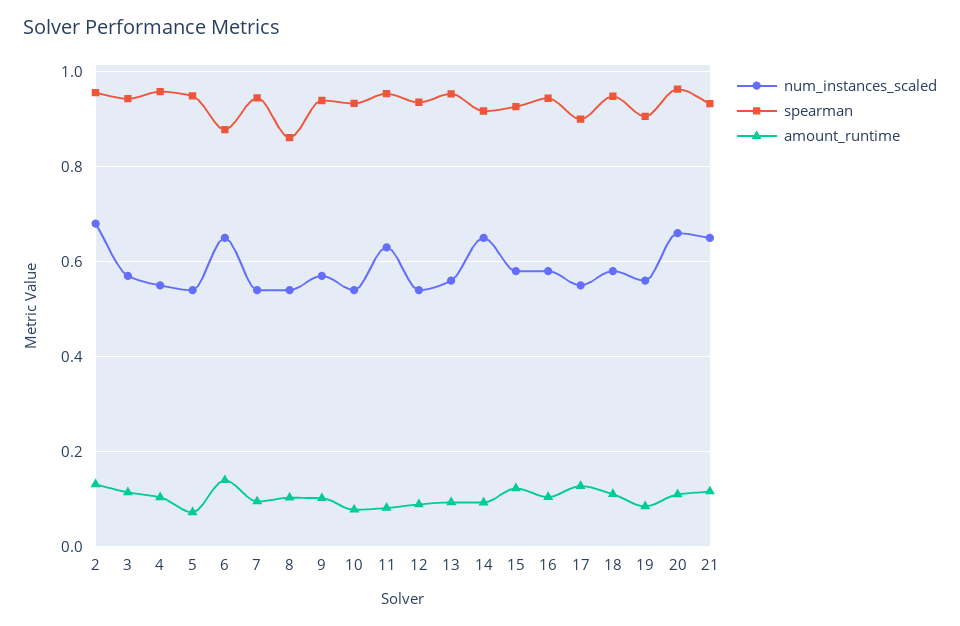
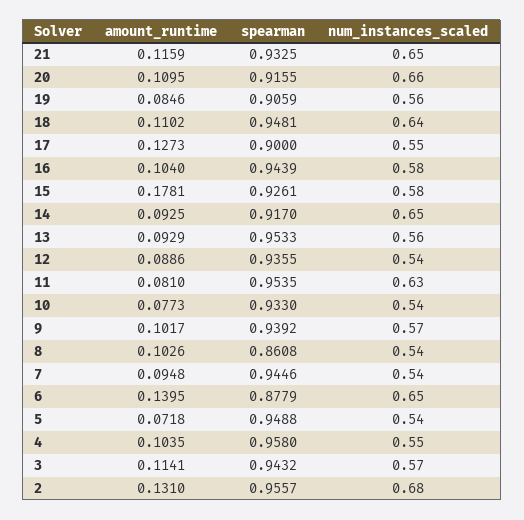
  {
    "num_instances_scaled": {
      "2": 0.68,
      "3": 0.57,
      "4": 0.55,
      "5": 0.54,
      "6": 0.65,
      "7": 0.54,
      "8": 0.54,
      "9": 0.57,
      "10": 0.54,
      "11": 0.63,
      "12": 0.54,
      "13": 0.56,
      "14": 0.65,
      "15": 0.58,
      "16": 0.58,
      "17": 0.55,
-     "18": 0.58,
+     "18": 0.64,
      "19": 0.56,
      "20": 0.66,
      "21": 0.65
    },
    "spearman": {
      "2": 0.9557,
      "3": 0.9432,
      "4": 0.958,
      "5": 0.9488,
      "6": 0.8779,
      "7": 0.9446,
      "8": 0.8608,
      "9": 0.9392,
      "10": 0.933,
      "11": 0.9535,
      "12": 0.9355,
      "13": 0.9533,
      "14": 0.917,
      "15": 0.9261,
      "16": 0.9439,
      "17": 0.9,
      "18": 0.9481,
      "19": 0.9059,
-     "20": 0.96,
+     "20": 0.9155,
      "21": 0.9325
    },
    "amount_runtime": {
      "2": 0.131,
      "3": 0.1141,
      "4": 0.1035,
      "5": 0.0718,
      "6": 0.1395,
      "7": 0.0948,
      "8": 0.1026,
      "9": 0.1017,
      "10": 0.0773,
      "11": 0.081,
      "12": 0.0886,
      "13": 0.0929,
      "14": 0.0925,
-     "15": 0.12,
+     "15": 0.1781,
      "16": 0.104,
      "17": 0.1273,
      "18": 0.1102,
      "19": 0.0846,
      "20": 0.1095,
      "21": 0.1159
    }
  }

